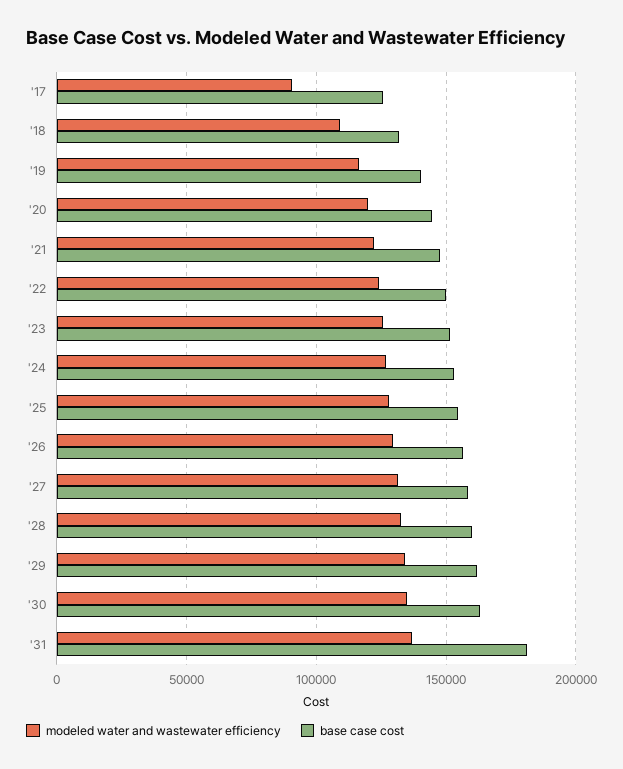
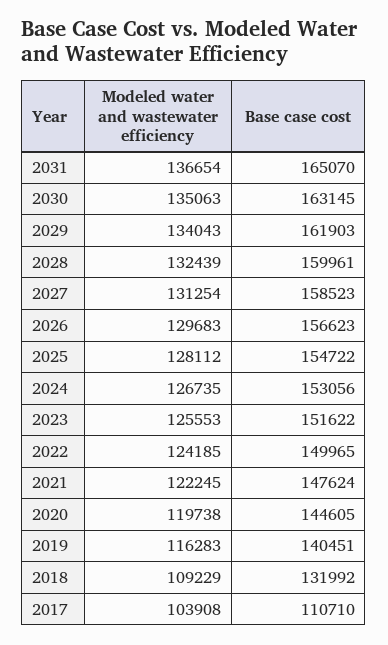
  {
    "modeled water and wastewater efficiency": {
-     "'17": 90000,
+     "'17": 103908,
      "'18": 109229,
      "'19": 116283,
      "'20": 119738,
      "'21": 122245,
      "'22": 124185,
      "'23": 125553,
      "'24": 126735,
      "'25": 128112,
      "'26": 129683,
      "'27": 131254,
      "'28": 132439,
      "'29": 134043,
      "'30": 135063,
      "'31": 136654
    },
    "base case cost": {
-     "'17": 125000,
+     "'17": 110710,
      "'18": 131992,
      "'19": 140451,
      "'20": 144605,
      "'21": 147624,
      "'22": 149965,
      "'23": 151622,
      "'24": 153056,
      "'25": 154722,
      "'26": 156623,
      "'27": 158523,
      "'28": 159961,
      "'29": 161903,
      "'30": 163145,
-     "'31": 180000
+     "'31": 165070
    }
  }

